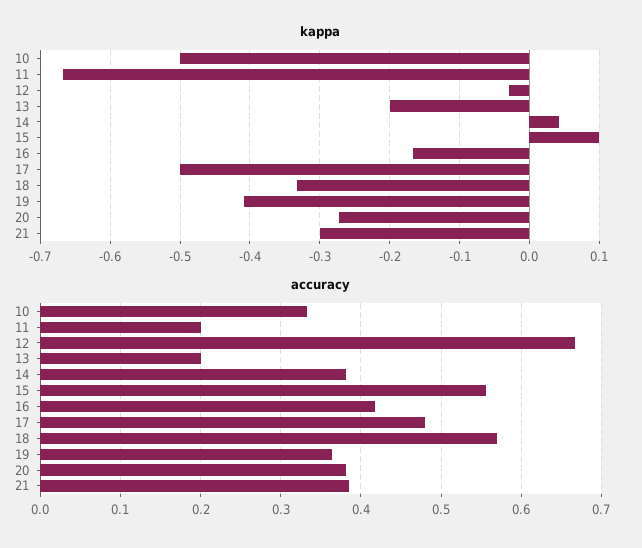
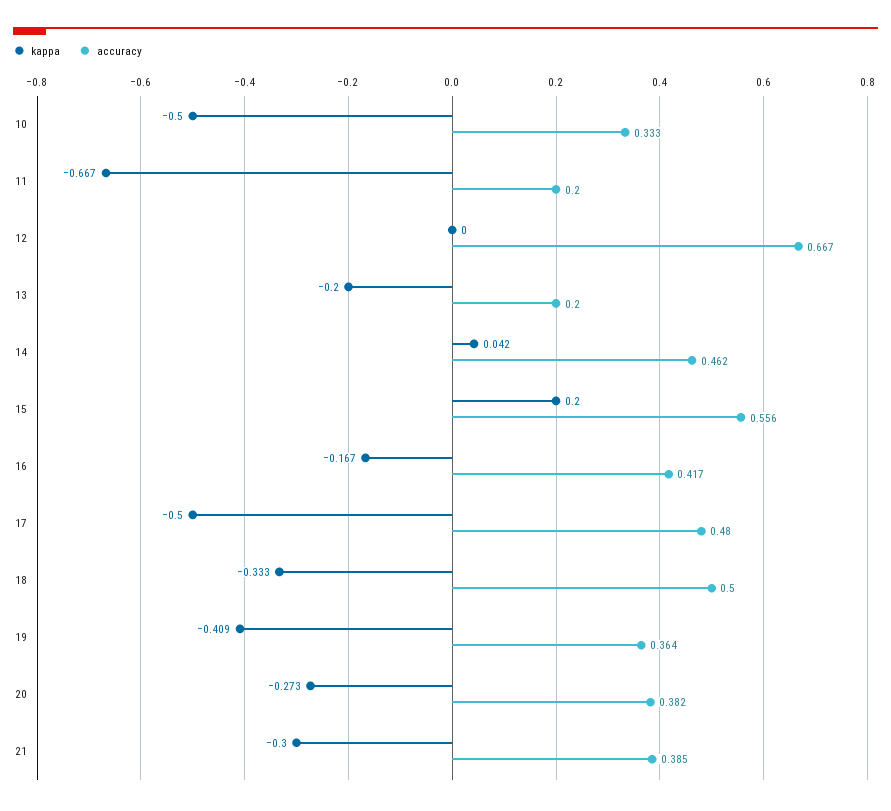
  {
    "kappa": {
      "10": -0.5,
      "11": -0.667,
-     "12": -0.03,
+     "12": 0,
      "13": -0.2,
      "14": 0.042,
-     "15": 0.1,
+     "15": 0.2,
      "16": -0.167,
      "17": -0.5,
      "18": -0.333,
      "19": -0.409,
      "20": -0.273,
      "21": -0.3
    },
    "accuracy": {
      "10": 0.333,
      "11": 0.2,
      "12": 0.667,
      "13": 0.2,
-     "14": 0.38,
+     "14": 0.462,
      "15": 0.556,
      "16": 0.417,
      "17": 0.48,
-     "18": 0.57,
+     "18": 0.5,
      "19": 0.364,
      "20": 0.382,
      "21": 0.385
    }
  }

